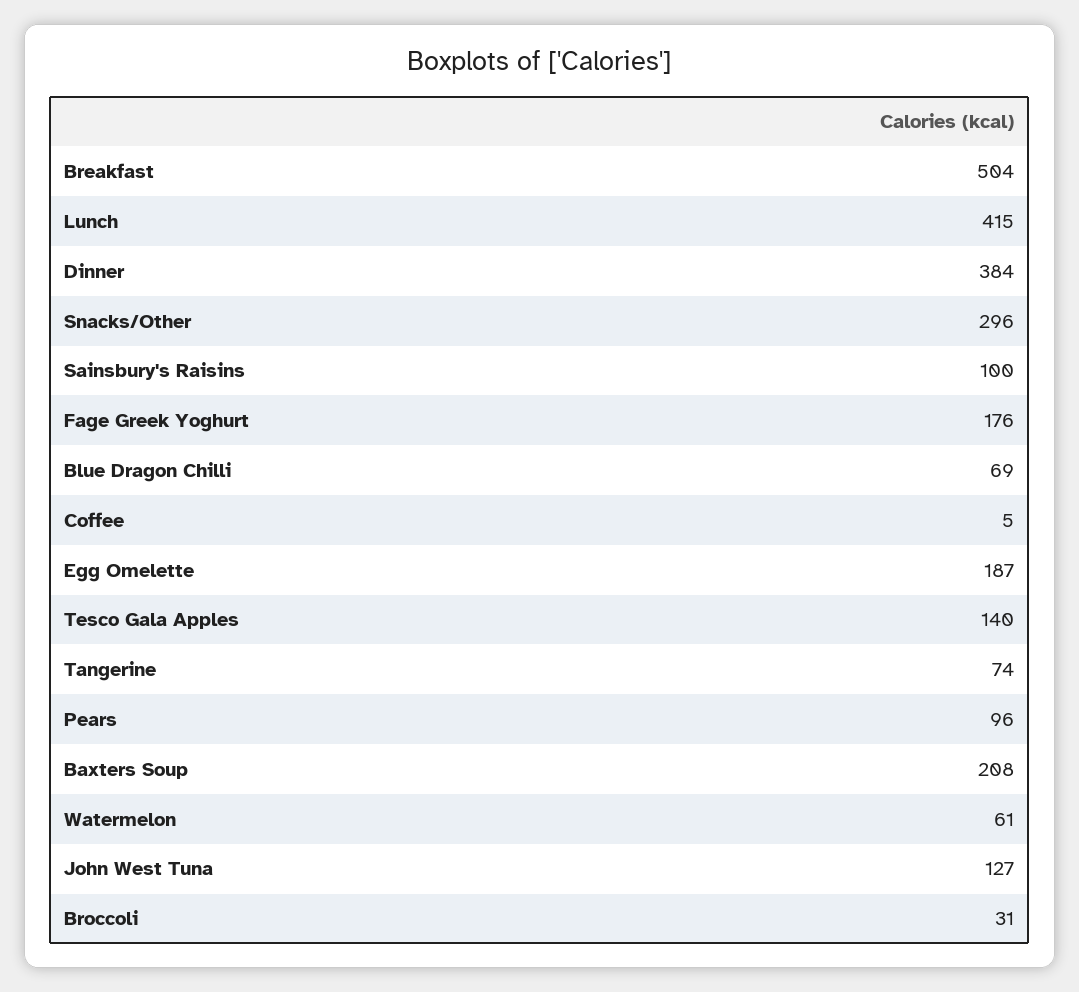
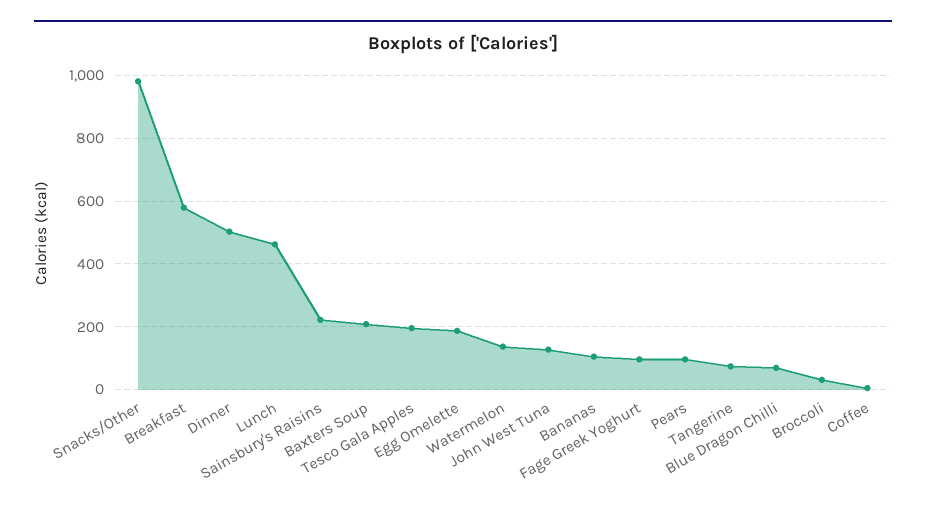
  {
-   "Breakfast": 504,
+   "Breakfast": 580,
-   "Lunch": 415,
+   "Lunch": 460,
-   "Dinner": 384,
+   "Dinner": 500,
-   "Snacks/Other": 296,
+   "Snacks/Other": 980,
-   "Sainsbury's Raisins": 100,
+   "Sainsbury's Raisins": 220,
-   "Fage Greek Yoghurt": 176,
+   "Fage Greek Yoghurt": 100,
    "Blue Dragon Chilli": 69,
    "Coffee": 5,
    "Egg Omelette": 187,
-   "Tesco Gala Apples": 140,
+   "Tesco Gala Apples": 200,
    "Tangerine": 74,
    "Pears": 96,
    "Baxters Soup": 208,
-   "Watermelon": 61,
+   "Watermelon": 140,
    "John West Tuna": 127,
-   "Broccoli": 31
+   "Broccoli": 31,
+   "Bananas": 100
  }

